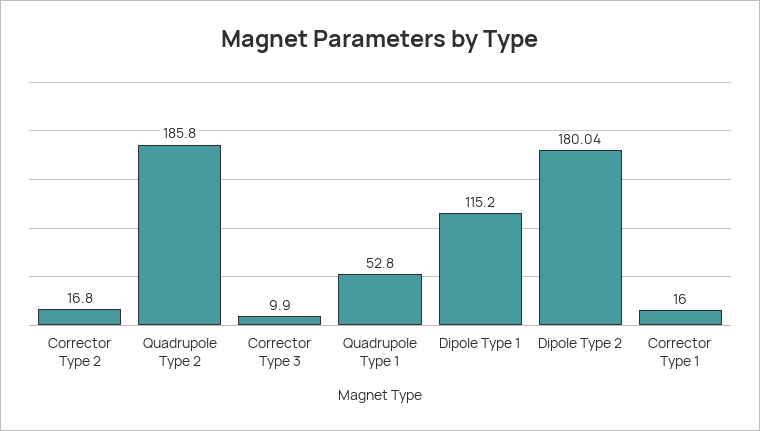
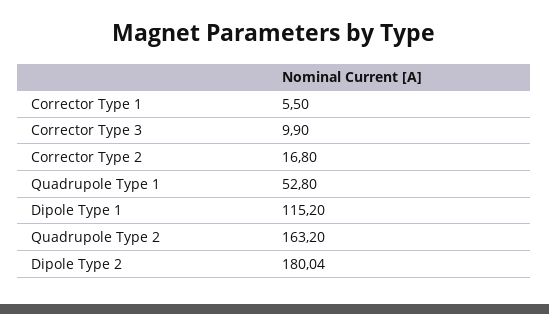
  {
    "Corrector Type 2": 16.8,
-   "Quadrupole Type 2": 185.8,
+   "Quadrupole Type 2": 163.2,
    "Corrector Type 3": 9.9,
    "Quadrupole Type 1": 52.8,
    "Dipole Type 1": 115.2,
    "Dipole Type 2": 180.04,
-   "Corrector Type 1": 16
+   "Corrector Type 1": 5.5
  }

